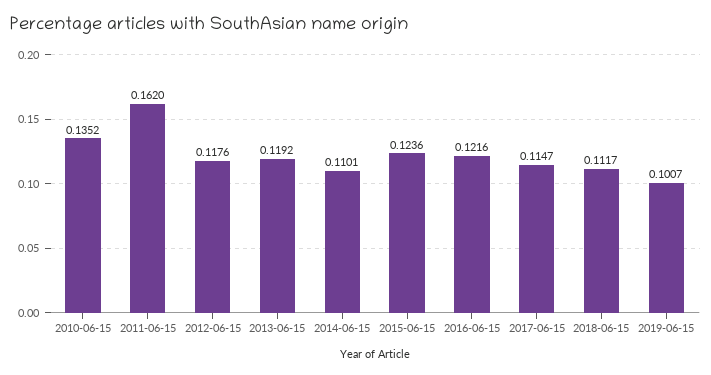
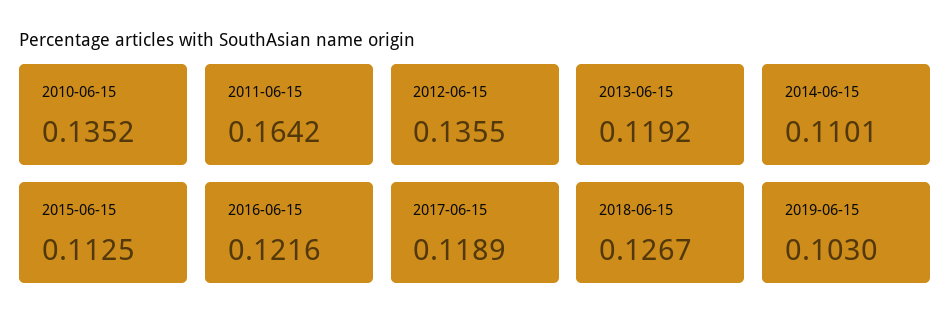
  {
    "2010-06-15": 0.1352,
-   "2011-06-15": 0.162,
+   "2011-06-15": 0.1642,
-   "2012-06-15": 0.1176,
+   "2012-06-15": 0.1355,
    "2013-06-15": 0.1192,
    "2014-06-15": 0.1101,
-   "2015-06-15": 0.1236,
+   "2015-06-15": 0.1125,
    "2016-06-15": 0.1216,
-   "2017-06-15": 0.1147,
+   "2017-06-15": 0.1189,
-   "2018-06-15": 0.1117,
+   "2018-06-15": 0.1267,
-   "2019-06-15": 0.1007
+   "2019-06-15": 0.103
  }

